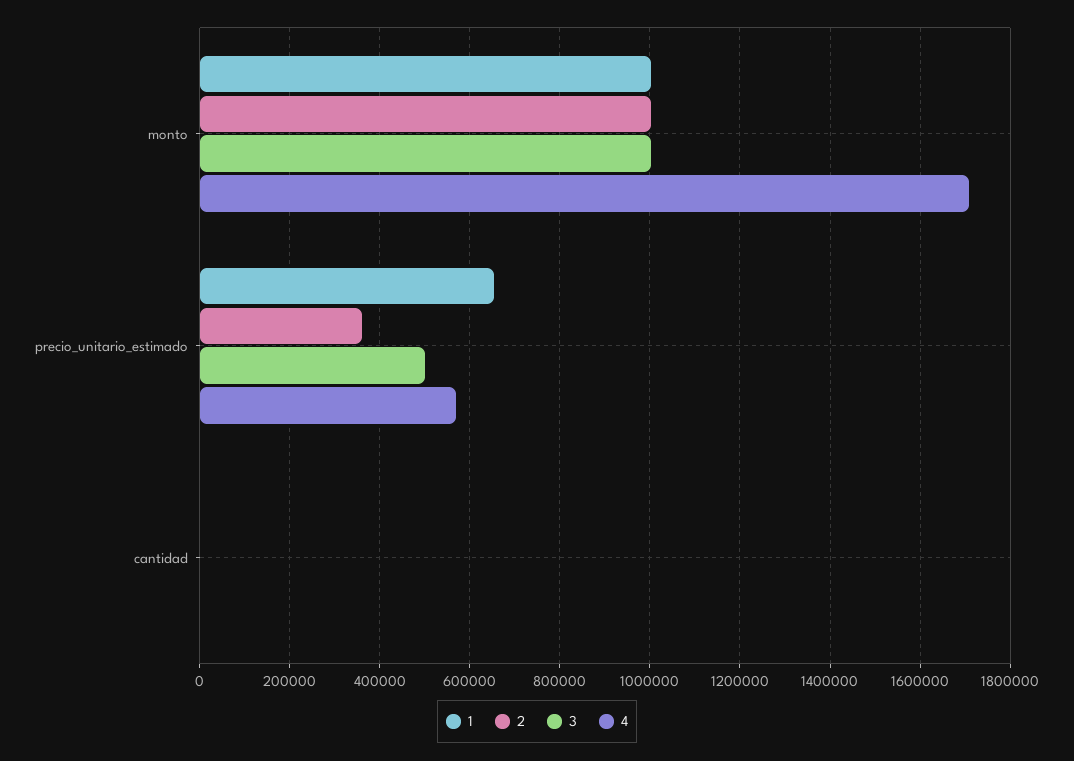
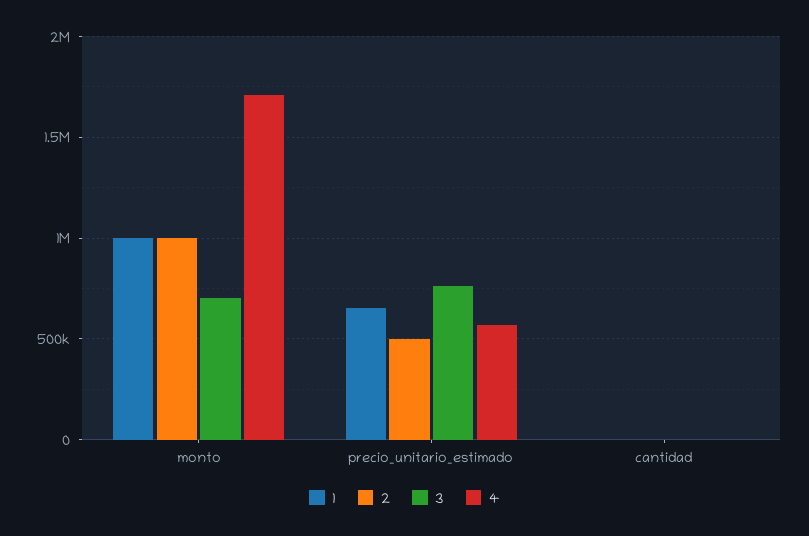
  {
    "1": {
      "monto": 1000000,
      "precio_unitario_estimado": 660000,
      "cantidad": 0
    },
    "2": {
      "monto": 1000000,
-     "precio_unitario_estimado": 360000,
+     "precio_unitario_estimado": 500000,
      "cantidad": 0
    },
    "3": {
-     "monto": 1000000,
+     "monto": 700000,
-     "precio_unitario_estimado": 500000,
+     "precio_unitario_estimado": 750000,
      "cantidad": 0
    },
    "4": {
      "monto": 1700000,
      "precio_unitario_estimado": 560000,
      "cantidad": 0
    }
  }

